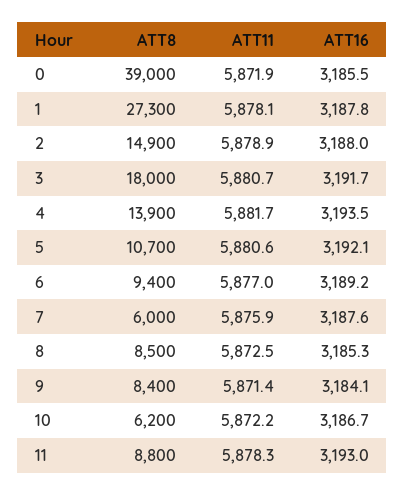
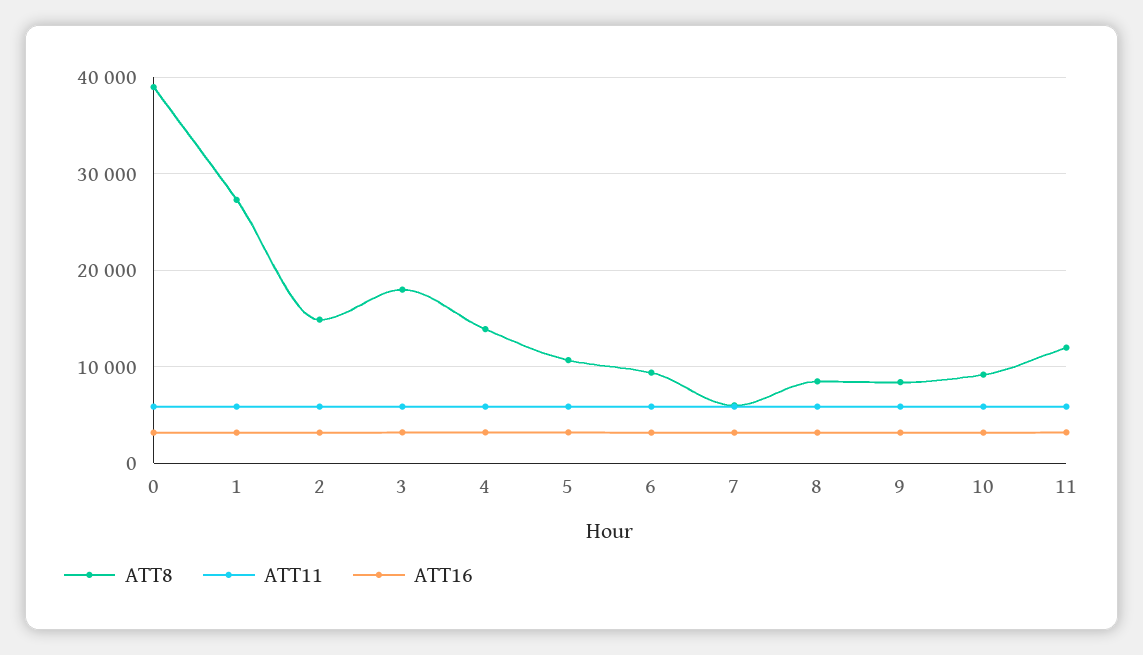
  {
    "ATT8": {
      "0": 39000,
      "1": 27300,
      "2": 14900,
      "3": 18000,
      "4": 13900,
      "5": 10700,
      "6": 9400,
      "7": 6000,
      "8": 8500,
      "9": 8400,
-     "10": 6200,
+     "10": 9000,
-     "11": 8800
+     "11": 12000
    },
    "ATT11": {
      "0": 5871.9,
      "1": 5878.1,
      "2": 5878.9,
      "3": 5880.7,
      "4": 5881.7,
      "5": 5880.6,
      "6": 5877,
      "7": 5875.9,
      "8": 5872.5,
      "9": 5871.4,
      "10": 5872.2,
      "11": 5878.3
    },
    "ATT16": {
      "0": 3185.5,
      "1": 3187.8,
      "2": 3188,
      "3": 3191.7,
      "4": 3193.5,
      "5": 3192.1,
      "6": 3189.2,
      "7": 3187.6,
      "8": 3185.3,
      "9": 3184.1,
      "10": 3186.7,
      "11": 3193
    }
  }

